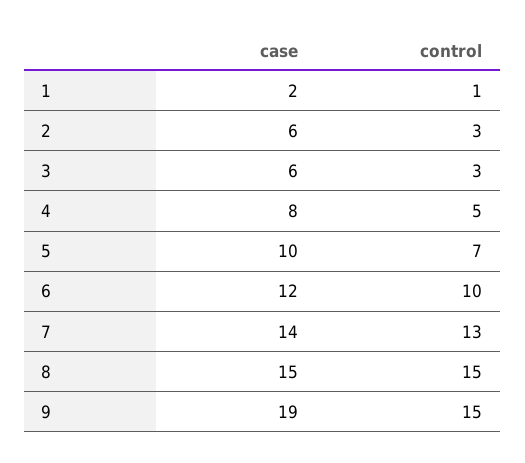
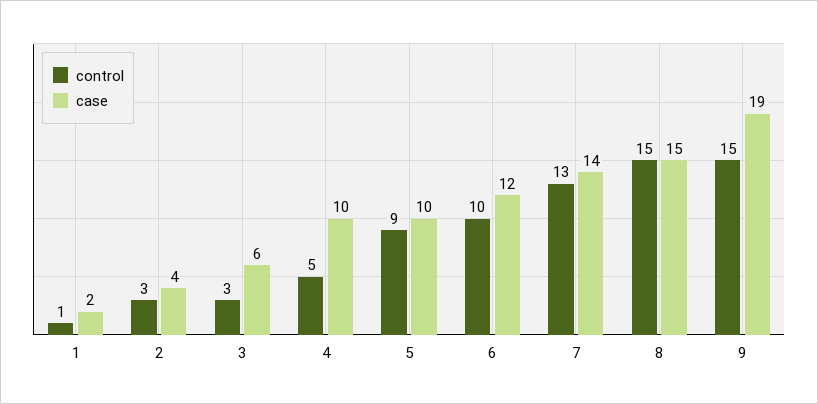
  {
    "case": {
      "1": 2,
-     "2": 6,
+     "2": 4,
      "3": 6,
-     "4": 8,
+     "4": 10,
      "5": 10,
      "6": 12,
      "7": 14,
      "8": 15,
      "9": 19
    },
    "control": {
      "1": 1,
      "2": 3,
      "3": 3,
      "4": 5,
-     "5": 7,
+     "5": 9,
      "6": 10,
      "7": 13,
      "8": 15,
      "9": 15
    }
  }

